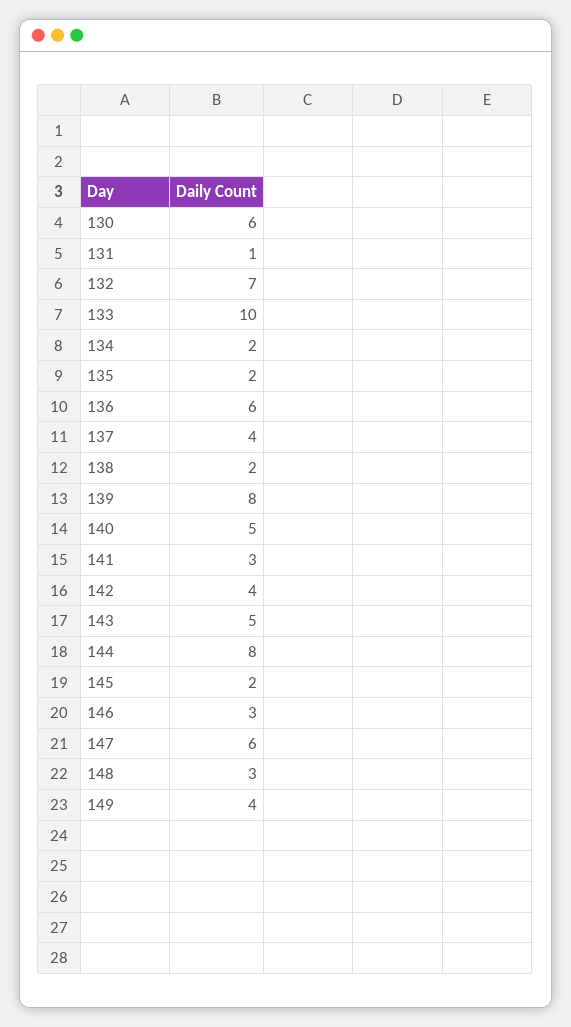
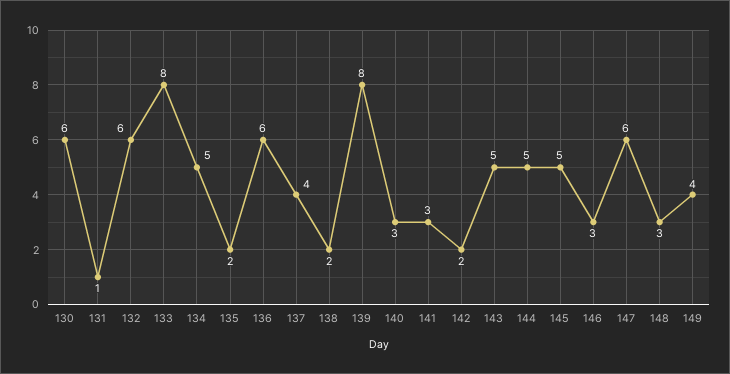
  {
    "130": 6,
    "131": 1,
-   "132": 7,
+   "132": 6,
-   "133": 10,
+   "133": 8,
-   "134": 2,
+   "134": 5,
    "135": 2,
    "136": 6,
    "137": 4,
    "138": 2,
    "139": 8,
-   "140": 5,
+   "140": 3,
    "141": 3,
-   "142": 4,
+   "142": 2,
    "143": 5,
-   "144": 8,
+   "144": 5,
-   "145": 2,
+   "145": 5,
    "146": 3,
    "147": 6,
    "148": 3,
    "149": 4
  }

